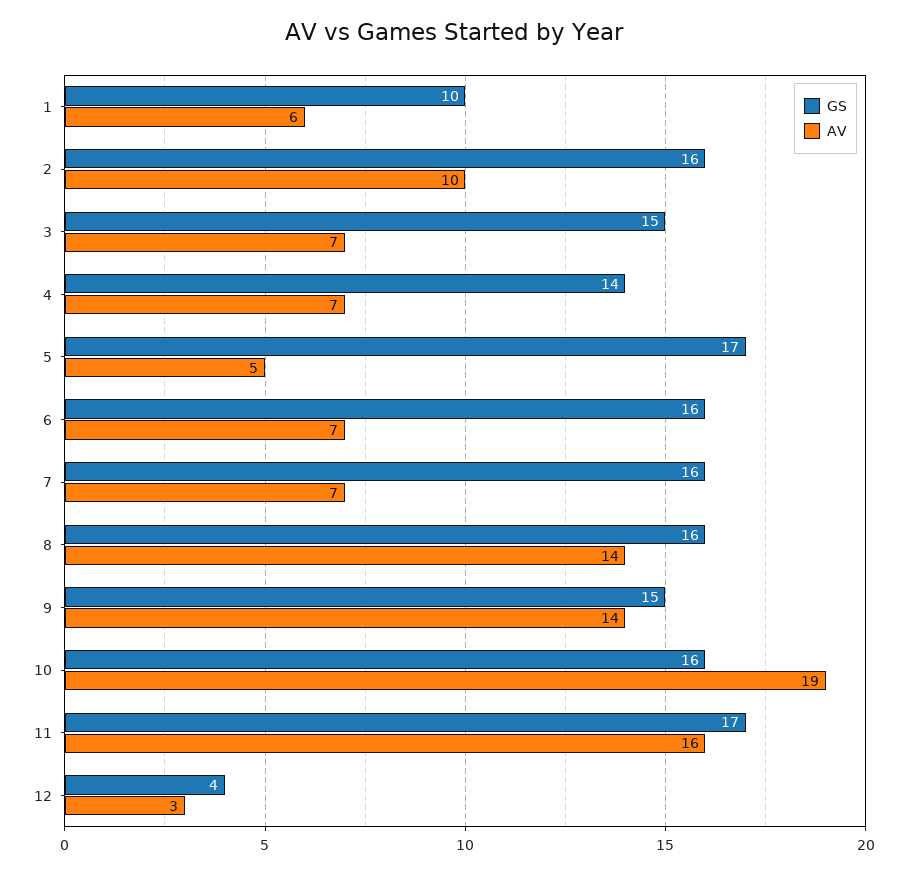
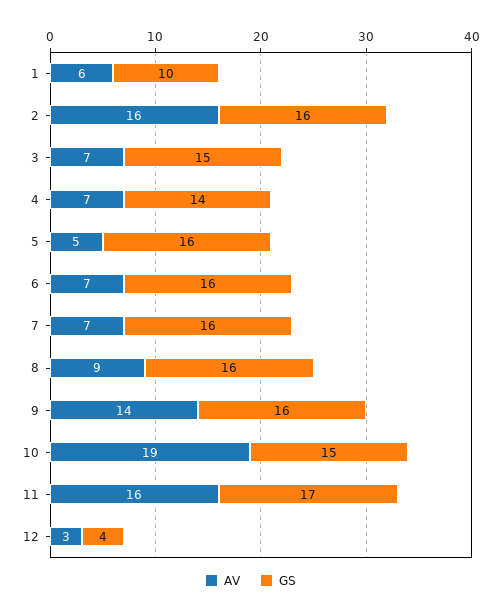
  {
    "GS": {
      "1": 10,
      "2": 16,
      "3": 15,
      "4": 14,
-     "5": 17,
+     "5": 16,
      "6": 16,
      "7": 16,
      "8": 16,
-     "9": 15,
+     "9": 16,
-     "10": 16,
+     "10": 15,
      "11": 17,
      "12": 4
    },
    "AV": {
      "1": 6,
-     "2": 10,
+     "2": 16,
      "3": 7,
      "4": 7,
      "5": 5,
      "6": 7,
      "7": 7,
-     "8": 14,
+     "8": 9,
      "9": 14,
      "10": 19,
      "11": 16,
      "12": 3
    }
  }

